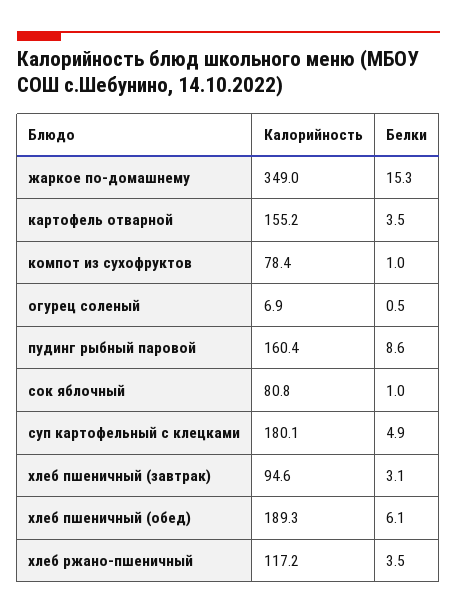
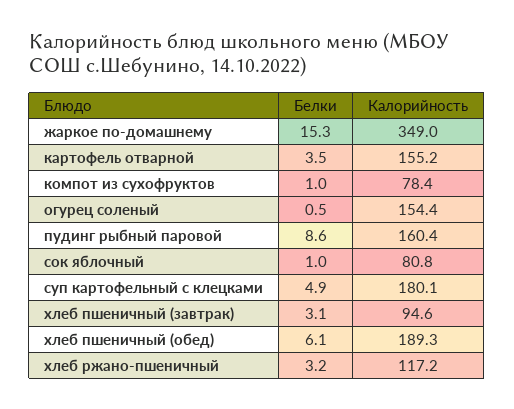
  {
    "Калорийность": {
      "жаркое по-домашнему": 349,
      "картофель отварной": 155.2,
      "компот из сухофруктов": 78.4,
-     "огурец соленый": 6.9,
+     "огурец соленый": 154.4,
      "пудинг рыбный паровой": 160.4,
      "сок яблочный": 80.8,
      "суп картофельный с клецками": 180.1,
      "хлеб пшеничный (завтрак)": 94.6,
      "хлеб пшеничный (обед)": 189.3,
      "хлеб ржано-пшеничный": 117.2
    },
    "Белки": {
      "жаркое по-домашнему": 15.3,
      "картофель отварной": 3.5,
      "компот из сухофруктов": 1,
      "огурец соленый": 0.5,
      "пудинг рыбный паровой": 8.6,
      "сок яблочный": 1,
      "суп картофельный с клецками": 4.9,
      "хлеб пшеничный (завтрак)": 3.1,
      "хлеб пшеничный (обед)": 6.1,
-     "хлеб ржано-пшеничный": 3.5
+     "хлеб ржано-пшеничный": 3.2
    }
  }

